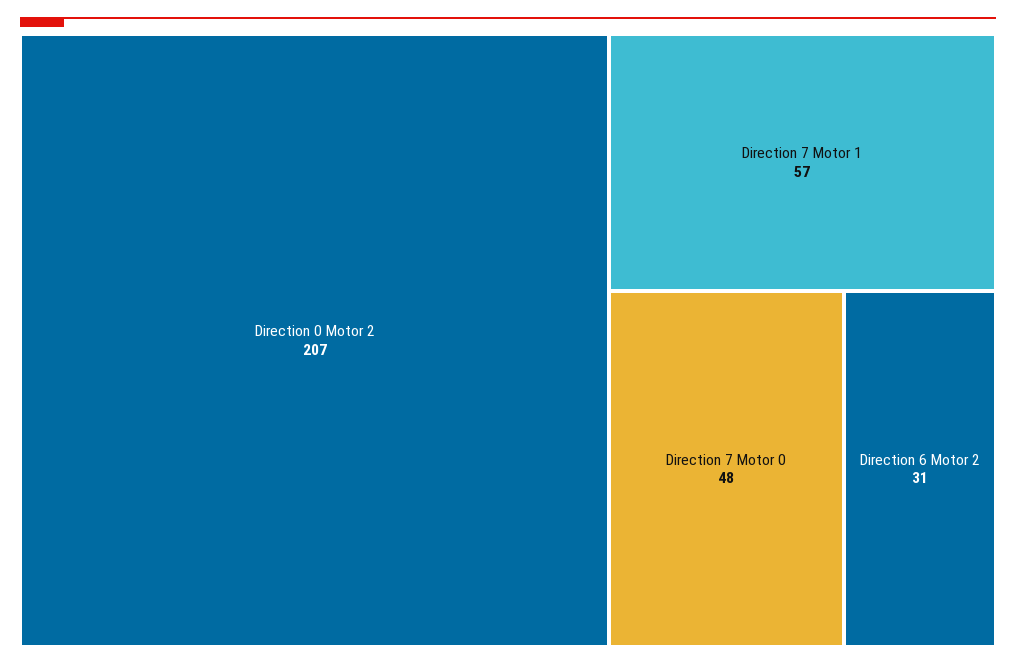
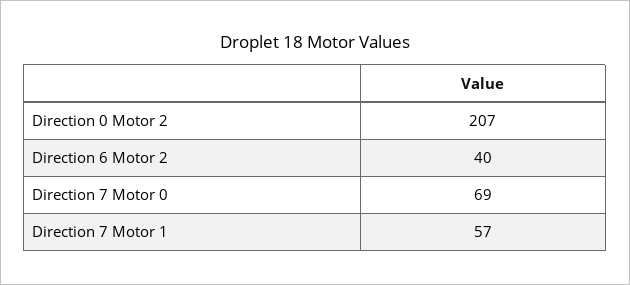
  {
    "Direction 0 Motor 2": 207,
    "Direction 7 Motor 1": 57,
-   "Direction 7 Motor 0": 48,
+   "Direction 7 Motor 0": 69,
-   "Direction 6 Motor 2": 31
+   "Direction 6 Motor 2": 40
  }

